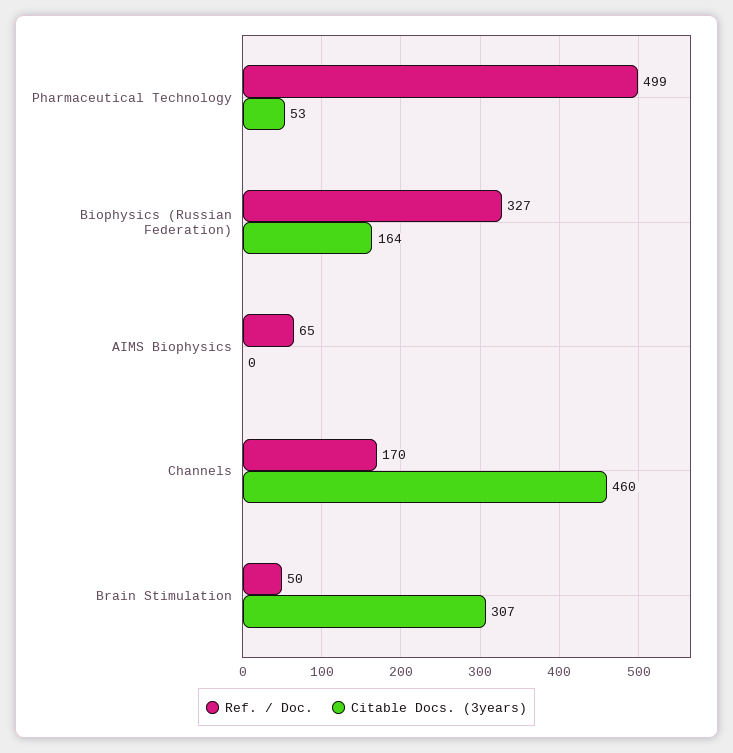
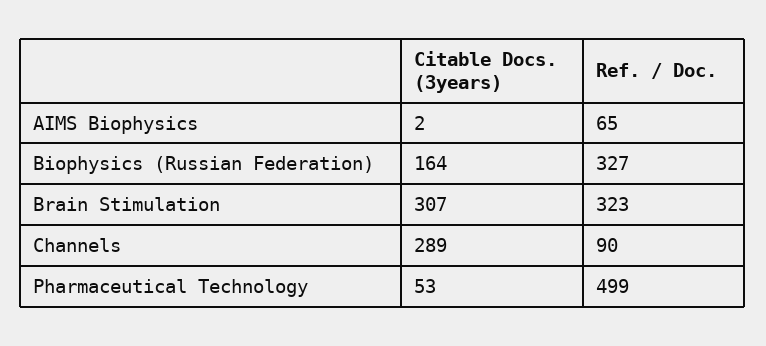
  {
    "Ref. / Doc.": {
      "Pharmaceutical Technology": 499,
      "Biophysics (Russian Federation)": 327,
      "AIMS Biophysics": 65,
-     "Channels": 170,
+     "Channels": 90,
-     "Brain Stimulation": 50
+     "Brain Stimulation": 323
    },
    "Citable Docs. (3years)": {
      "Pharmaceutical Technology": 53,
      "Biophysics (Russian Federation)": 164,
-     "AIMS Biophysics": 0,
+     "AIMS Biophysics": 2,
-     "Channels": 460,
+     "Channels": 289,
      "Brain Stimulation": 307
    }
  }

